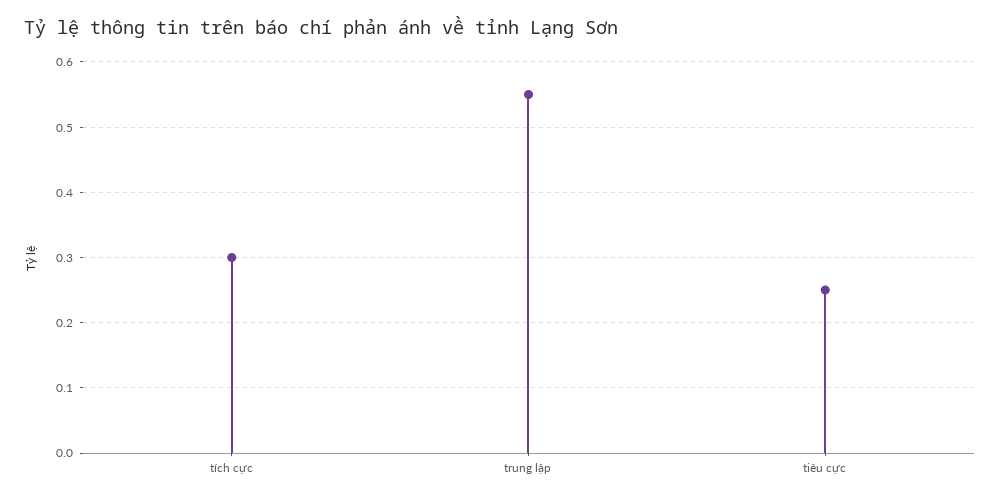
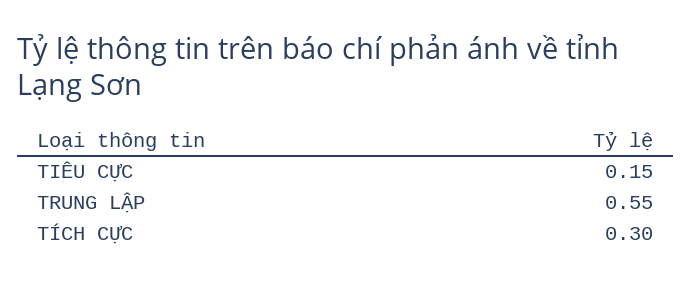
  {
    "tích cực": 0.3,
    "trung lập": 0.55,
-   "tiêu cực": 0.25
+   "tiêu cực": 0.15
  }

